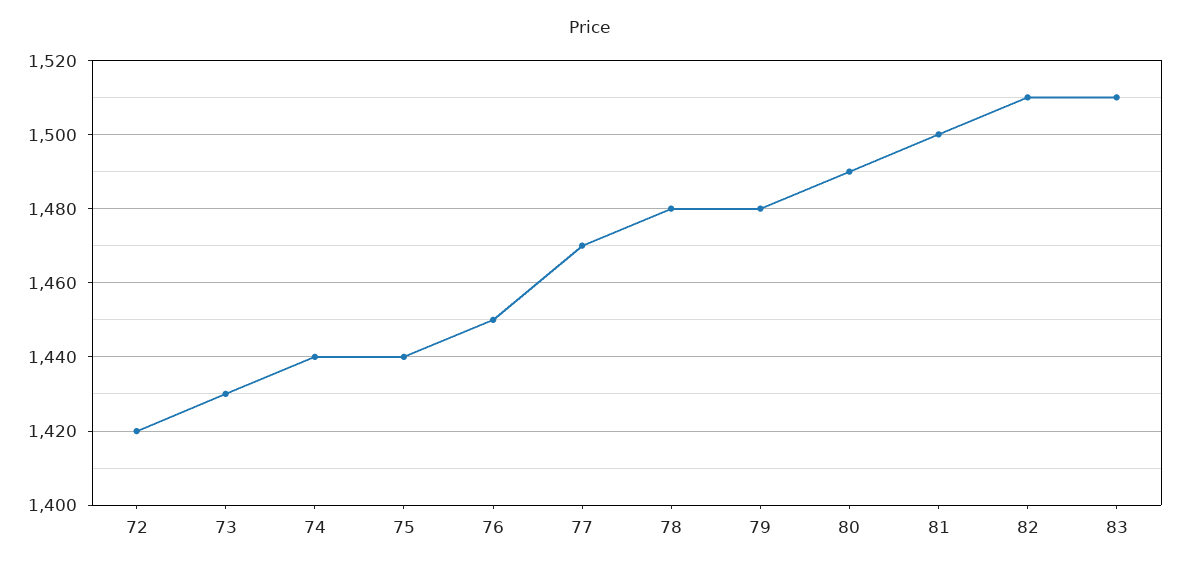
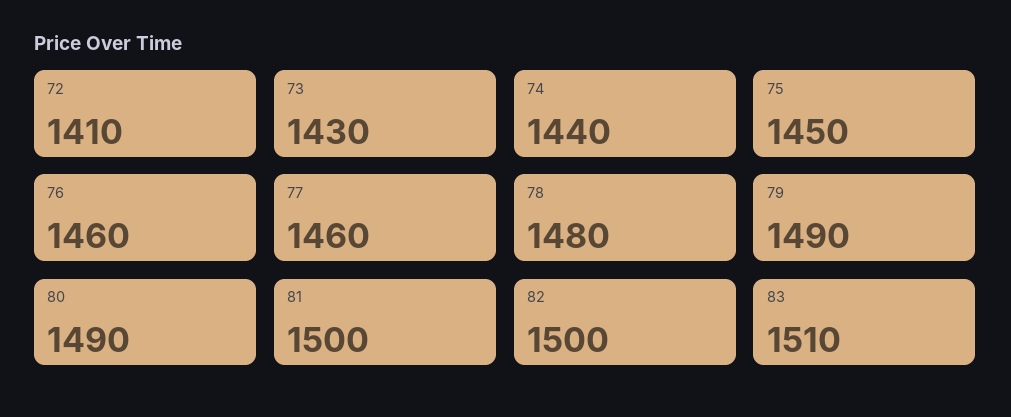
  {
-   "72": 1420,
+   "72": 1410,
    "73": 1430,
    "74": 1440,
-   "75": 1440,
+   "75": 1450,
-   "76": 1450,
+   "76": 1460,
-   "77": 1470,
+   "77": 1460,
    "78": 1480,
-   "79": 1480,
+   "79": 1490,
    "80": 1490,
    "81": 1500,
-   "82": 1510,
+   "82": 1500,
    "83": 1510
  }

